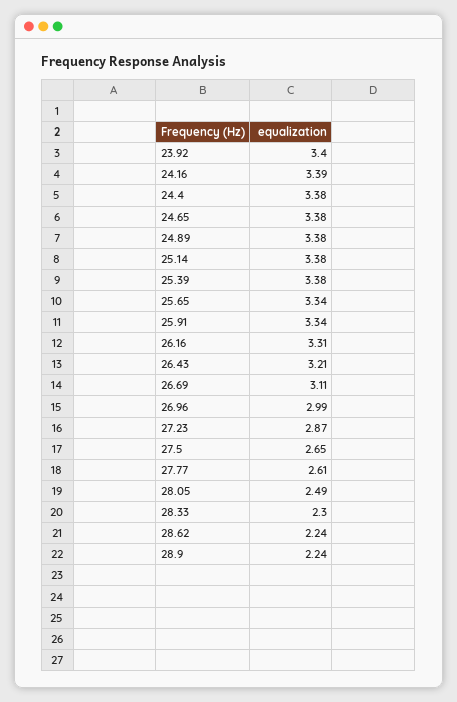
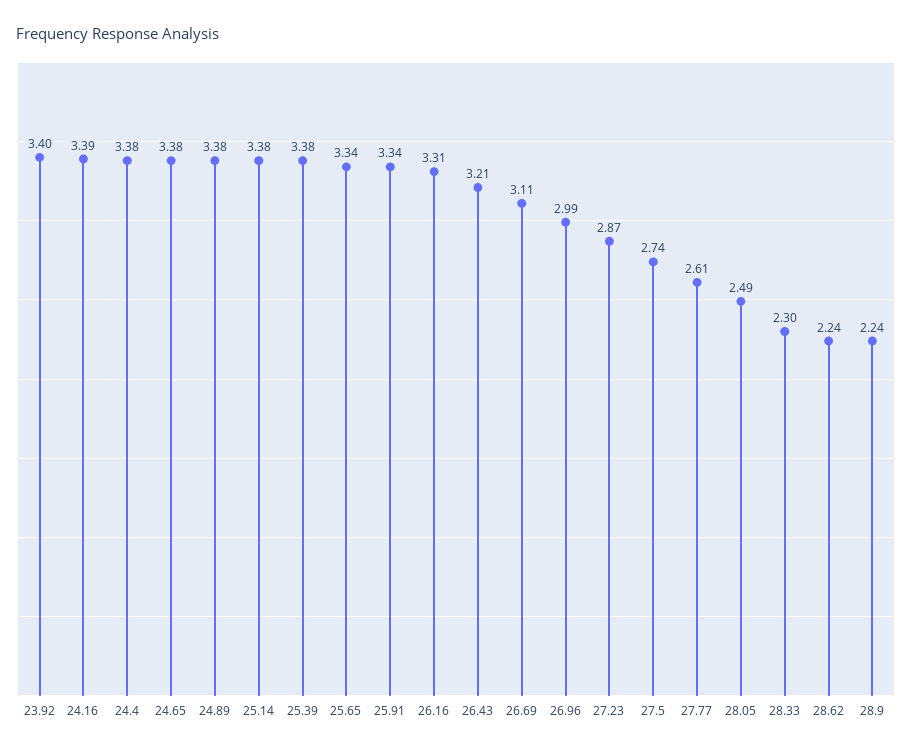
  {
    "23.92": 3.4,
    "24.16": 3.39,
    "24.4": 3.38,
    "24.65": 3.38,
    "24.89": 3.38,
    "25.14": 3.38,
    "25.39": 3.38,
    "25.65": 3.34,
    "25.91": 3.34,
    "26.16": 3.31,
    "26.43": 3.21,
    "26.69": 3.11,
    "26.96": 2.99,
    "27.23": 2.87,
-   "27.5": 2.65,
+   "27.5": 2.74,
    "27.77": 2.61,
    "28.05": 2.49,
    "28.33": 2.3,
    "28.62": 2.24,
    "28.9": 2.24
  }

